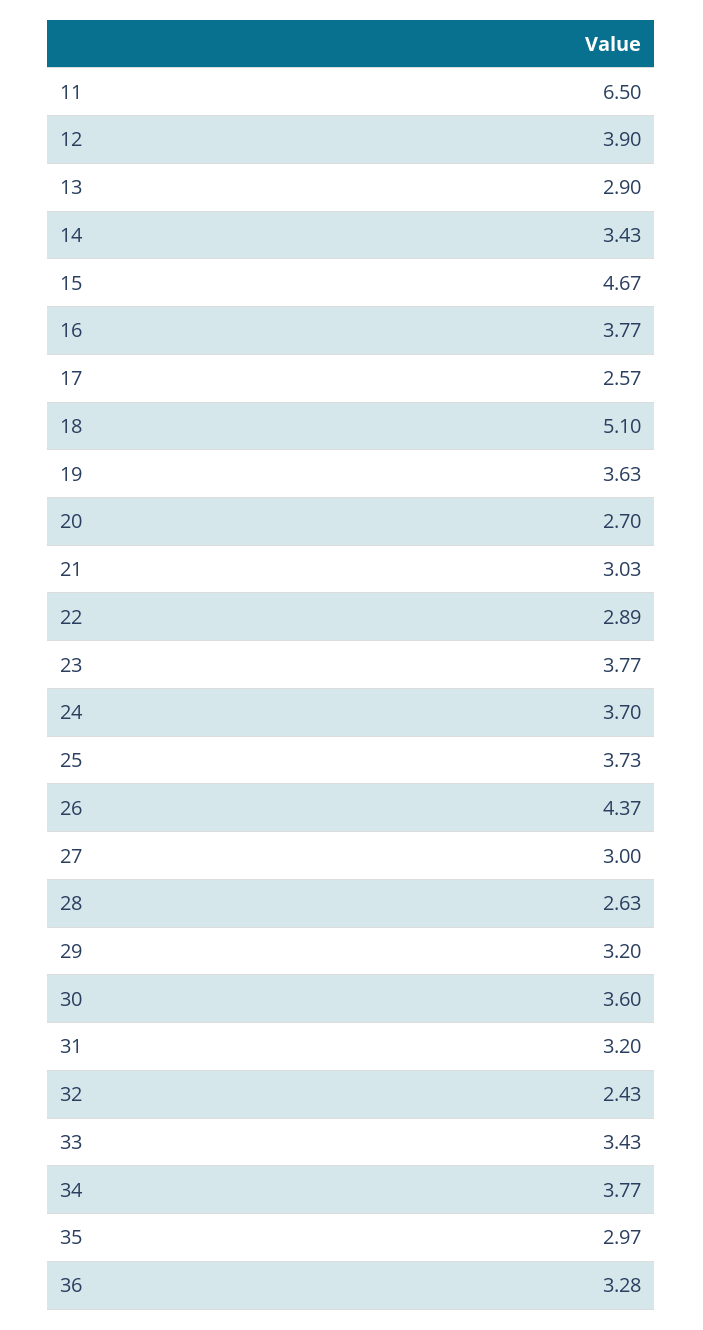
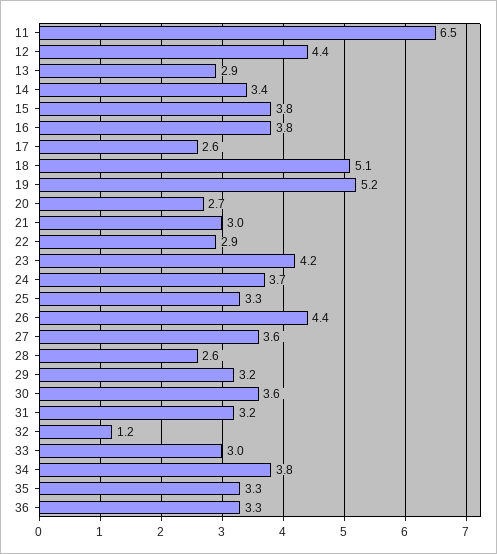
  {
    "11": 6.5,
-   "12": 3.9,
+   "12": 4.4,
    "13": 2.9,
    "14": 3.43,
-   "15": 4.67,
+   "15": 3.8,
    "16": 3.77,
    "17": 2.57,
    "18": 5.1,
-   "19": 3.63,
+   "19": 5.2,
    "20": 2.7,
    "21": 3.03,
    "22": 2.89,
-   "23": 3.77,
+   "23": 4.2,
    "24": 3.7,
-   "25": 3.73,
+   "25": 3.3,
    "26": 4.37,
-   "27": 3,
+   "27": 3.6,
    "28": 2.63,
    "29": 3.2,
    "30": 3.6,
    "31": 3.2,
-   "32": 2.43,
+   "32": 1.2,
-   "33": 3.43,
+   "33": 3,
    "34": 3.77,
-   "35": 2.97,
+   "35": 3.3,
    "36": 3.28
  }

